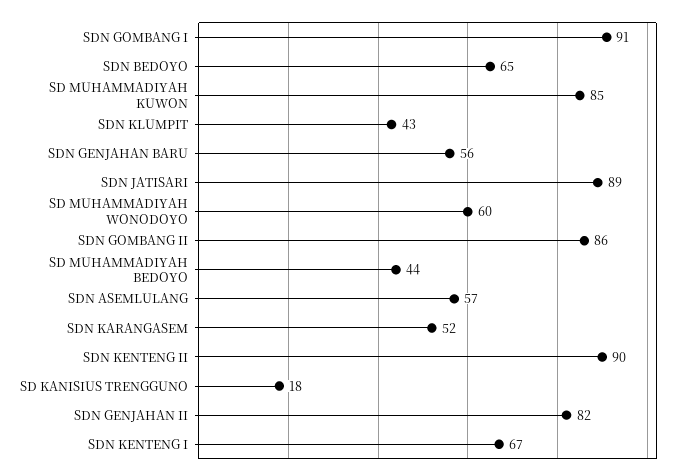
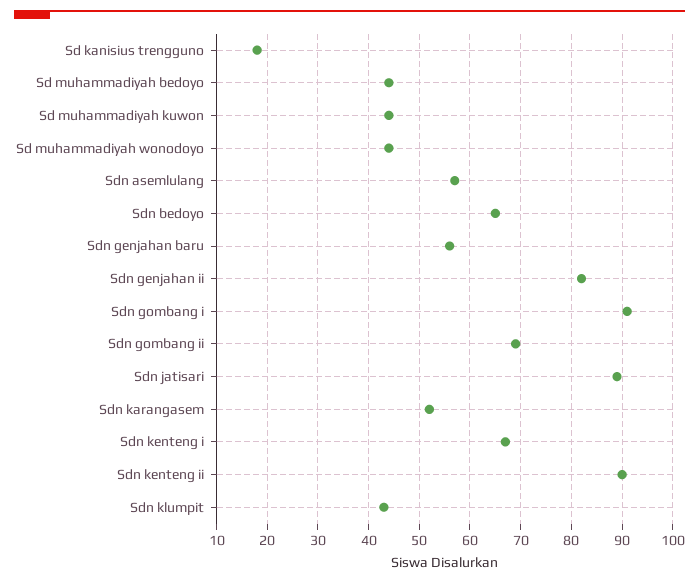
  {
    "SDN GOMBANG I": 91,
    "SDN BEDOYO": 65,
-   "SD MUHAMMADIYAH KUWON": 85,
+   "SD MUHAMMADIYAH KUWON": 45,
    "SDN KLUMPIT": 43,
    "SDN GENJAHAN BARU": 56,
    "SDN JATISARI": 89,
-   "SD MUHAMMADIYAH WONODOYO": 60,
+   "SD MUHAMMADIYAH WONODOYO": 45,
-   "SDN GOMBANG II": 86,
+   "SDN GOMBANG II": 70,
    "SD MUHAMMADIYAH BEDOYO": 44,
    "SDN ASEMLULANG": 57,
    "SDN KARANGASEM": 52,
    "SDN KENTENG II": 90,
    "SD KANISIUS TRENGGUNO": 18,
    "SDN GENJAHAN II": 82,
    "SDN KENTENG I": 67
  }

